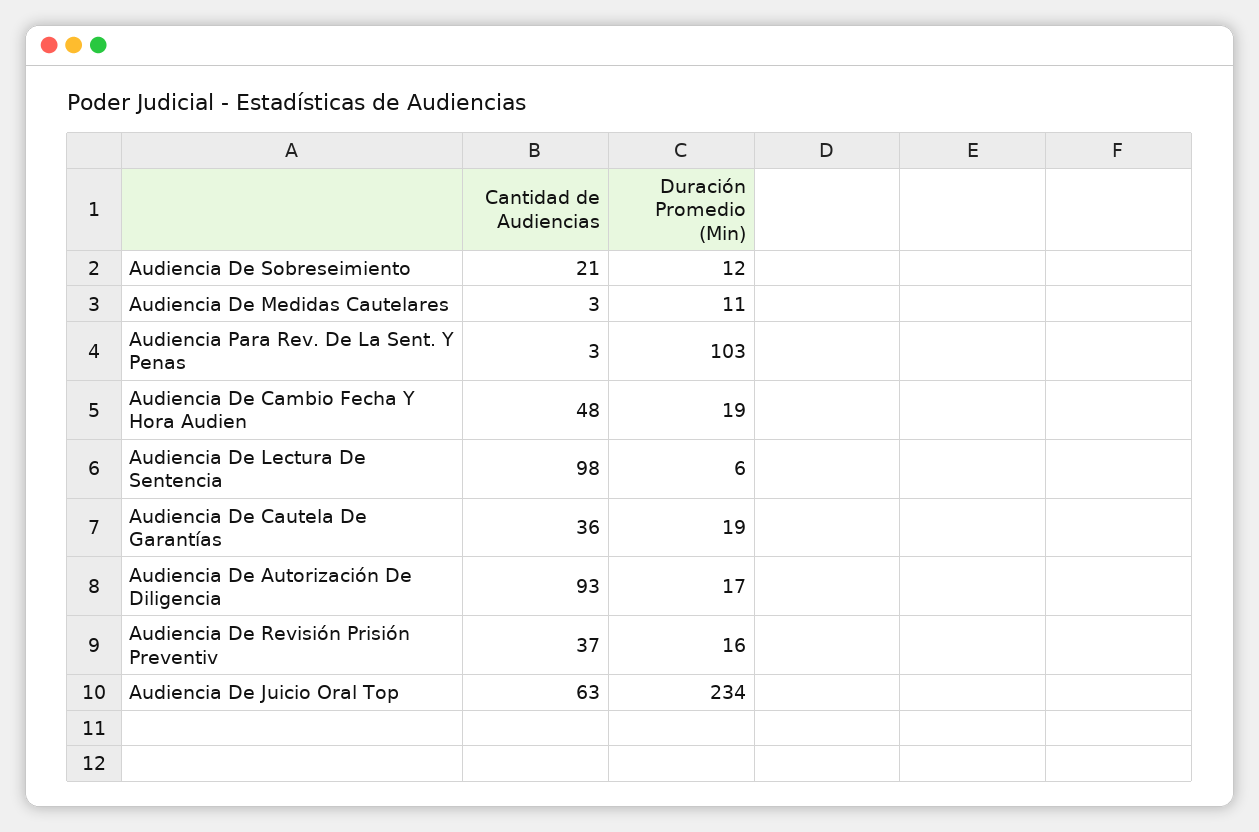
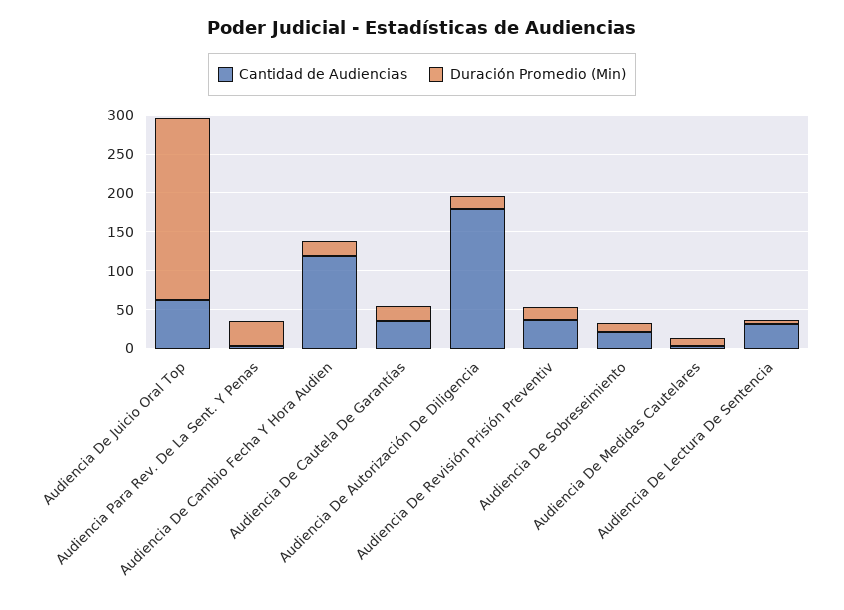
  {
    "Cantidad de Audiencias": {
      "Audiencia De Sobreseimiento": 21,
      "Audiencia De Medidas Cautelares": 3,
      "Audiencia Para Rev. De La Sent. Y Penas": 3,
-     "Audiencia De Cambio Fecha Y Hora Audien": 48,
+     "Audiencia De Cambio Fecha Y Hora Audien": 125,
-     "Audiencia De Lectura De Sentencia": 98,
+     "Audiencia De Lectura De Sentencia": 25,
      "Audiencia De Cautela De Garantías": 36,
-     "Audiencia De Autorización De Diligencia": 93,
+     "Audiencia De Autorización De Diligencia": 175,
      "Audiencia De Revisión Prisión Preventiv": 37,
      "Audiencia De Juicio Oral Top": 63
    },
    "Duración Promedio (Min)": {
      "Audiencia De Sobreseimiento": 12,
      "Audiencia De Medidas Cautelares": 11,
-     "Audiencia Para Rev. De La Sent. Y Penas": 103,
+     "Audiencia Para Rev. De La Sent. Y Penas": 25,
      "Audiencia De Cambio Fecha Y Hora Audien": 19,
      "Audiencia De Lectura De Sentencia": 6,
      "Audiencia De Cautela De Garantías": 19,
      "Audiencia De Autorización De Diligencia": 17,
      "Audiencia De Revisión Prisión Preventiv": 16,
      "Audiencia De Juicio Oral Top": 234
    }
  }

